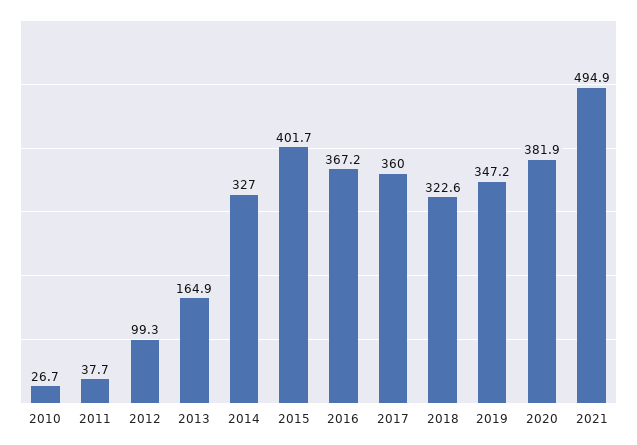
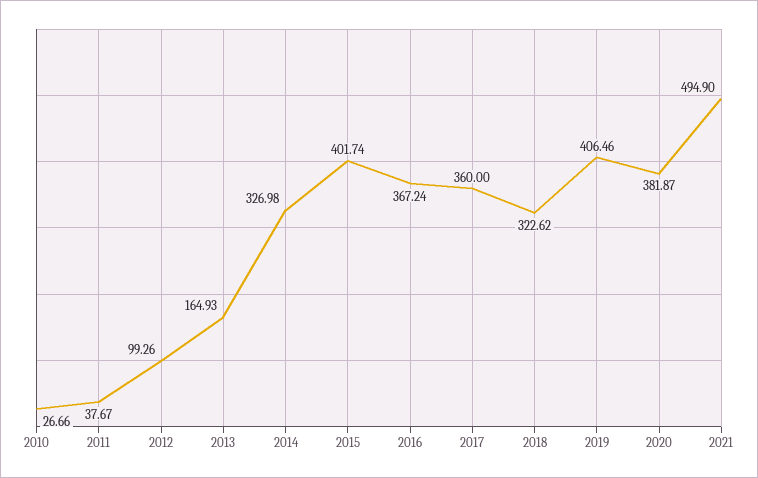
  {
    "2010": 26.66,
    "2011": 37.67,
    "2012": 99.26,
    "2013": 164.93,
    "2014": 326.98,
    "2015": 401.74,
    "2016": 367.24,
    "2017": 360,
    "2018": 322.62,
-   "2019": 347.2,
+   "2019": 406.46,
    "2020": 381.87,
    "2021": 494.9
  }

